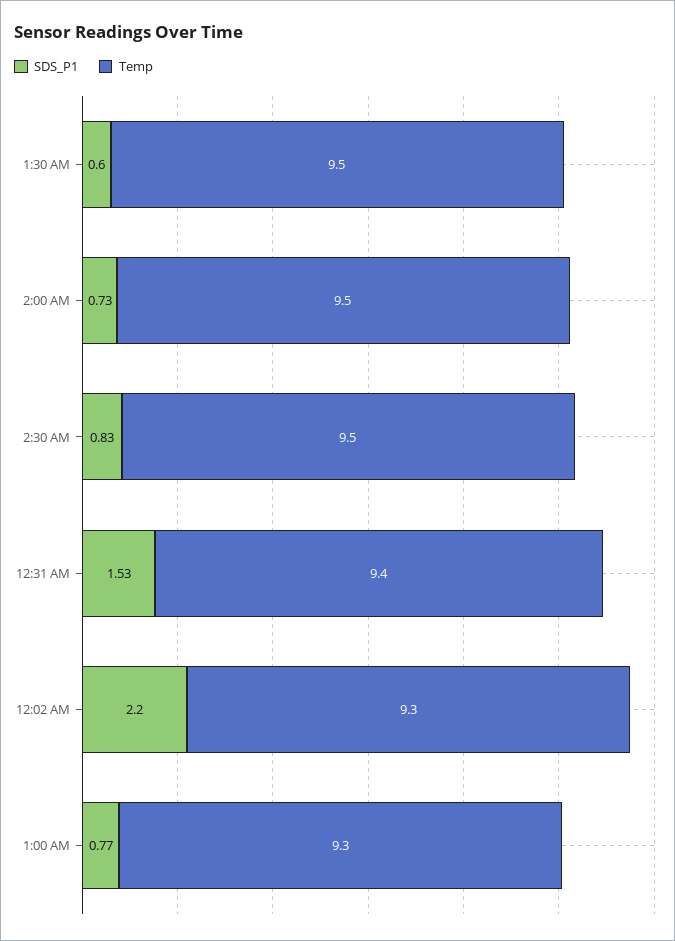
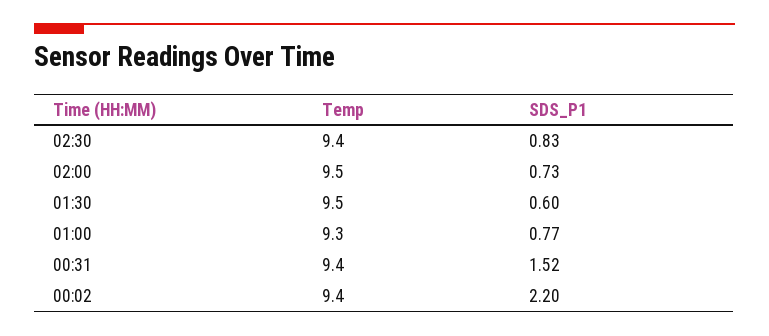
  {
    "SDS_P1": {
      "1:30 AM": 0.6,
      "2:00 AM": 0.73,
      "2:30 AM": 0.83,
-     "12:31 AM": 1.53,
+     "12:31 AM": 1.52,
      "12:02 AM": 2.2,
      "1:00 AM": 0.77
    },
    "Temp": {
      "1:30 AM": 9.5,
      "2:00 AM": 9.5,
-     "2:30 AM": 9.5,
+     "2:30 AM": 9.4,
      "12:31 AM": 9.4,
-     "12:02 AM": 9.3,
+     "12:02 AM": 9.4,
      "1:00 AM": 9.3
    }
  }

